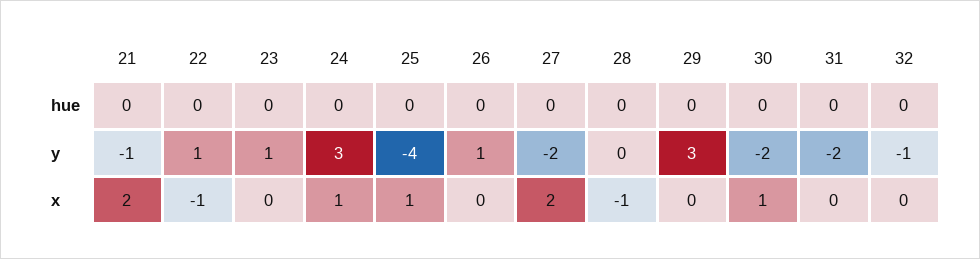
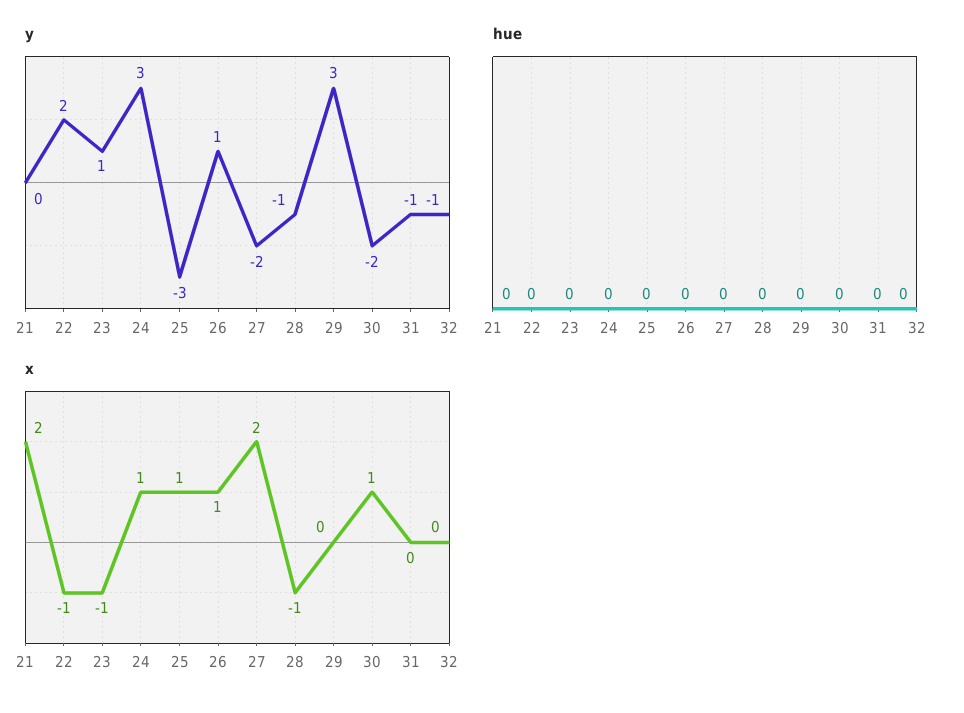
  {
    "hue": {
      "21": 0,
      "22": 0,
      "23": 0,
      "24": 0,
      "25": 0,
      "26": 0,
      "27": 0,
      "28": 0,
      "29": 0,
      "30": 0,
      "31": 0,
      "32": 0
    },
    "y": {
-     "21": -1,
+     "21": 0,
-     "22": 1,
+     "22": 2,
      "23": 1,
      "24": 3,
-     "25": -4,
+     "25": -3,
      "26": 1,
      "27": -2,
-     "28": 0,
+     "28": -1,
      "29": 3,
      "30": -2,
-     "31": -2,
+     "31": -1,
      "32": -1
    },
    "x": {
      "21": 2,
      "22": -1,
-     "23": 0,
+     "23": -1,
      "24": 1,
      "25": 1,
-     "26": 0,
+     "26": 1,
      "27": 2,
      "28": -1,
      "29": 0,
      "30": 1,
      "31": 0,
      "32": 0
    }
  }

